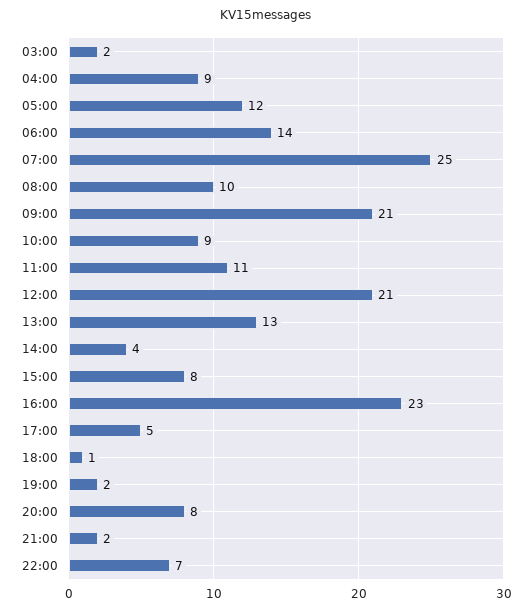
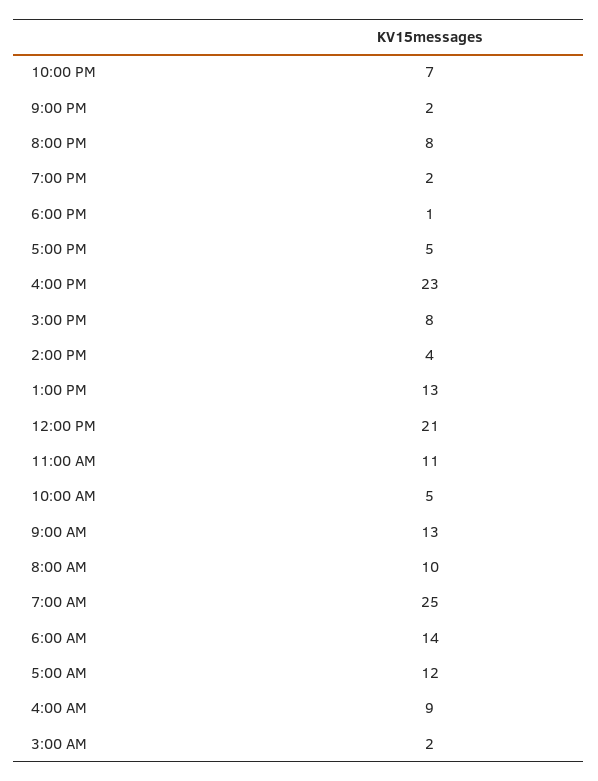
  {
    "03:00": 2,
    "04:00": 9,
    "05:00": 12,
    "06:00": 14,
    "07:00": 25,
    "08:00": 10,
-   "09:00": 21,
+   "09:00": 13,
-   "10:00": 9,
+   "10:00": 5,
    "11:00": 11,
    "12:00": 21,
    "13:00": 13,
    "14:00": 4,
    "15:00": 8,
    "16:00": 23,
    "17:00": 5,
    "18:00": 1,
    "19:00": 2,
    "20:00": 8,
    "21:00": 2,
    "22:00": 7
  }

